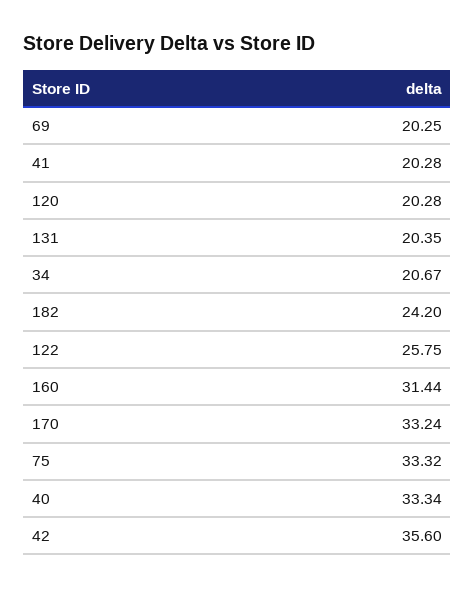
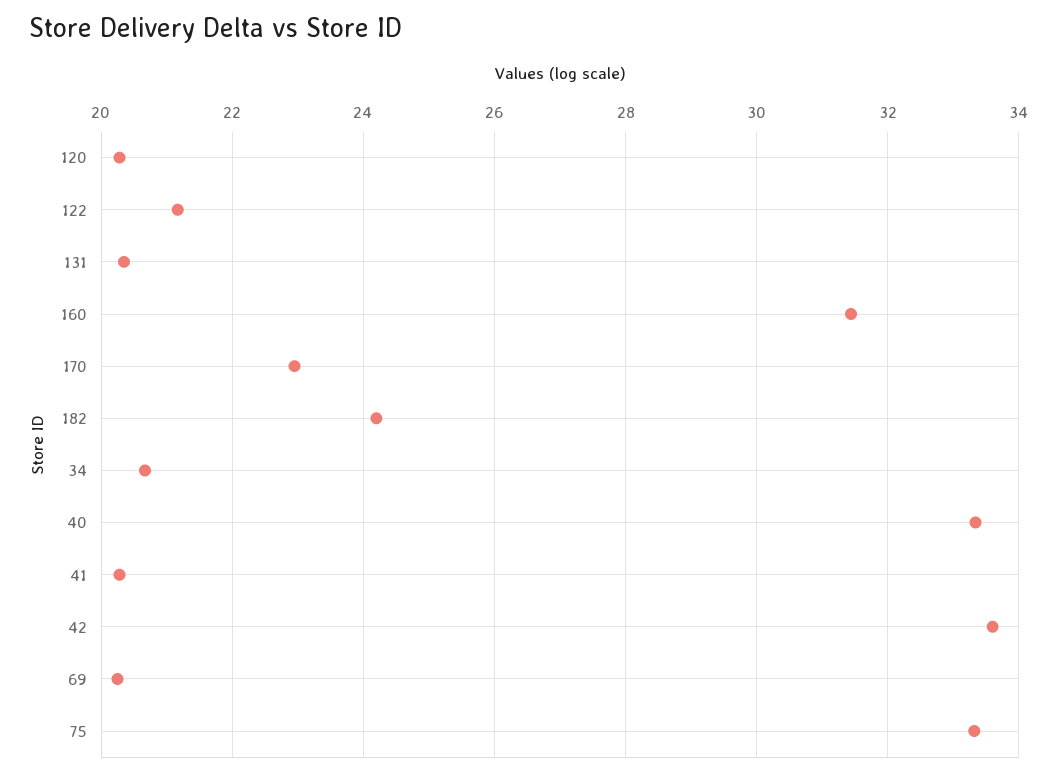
  {
    "69": 20.25,
    "41": 20.28,
    "120": 20.28,
    "131": 20.35,
    "34": 20.67,
    "182": 24.2,
-   "122": 25.75,
+   "122": 21.2,
    "160": 31.44,
-   "170": 33.24,
+   "170": 23,
    "75": 33.32,
    "40": 33.34,
-   "42": 35.6
+   "42": 33.6
  }

